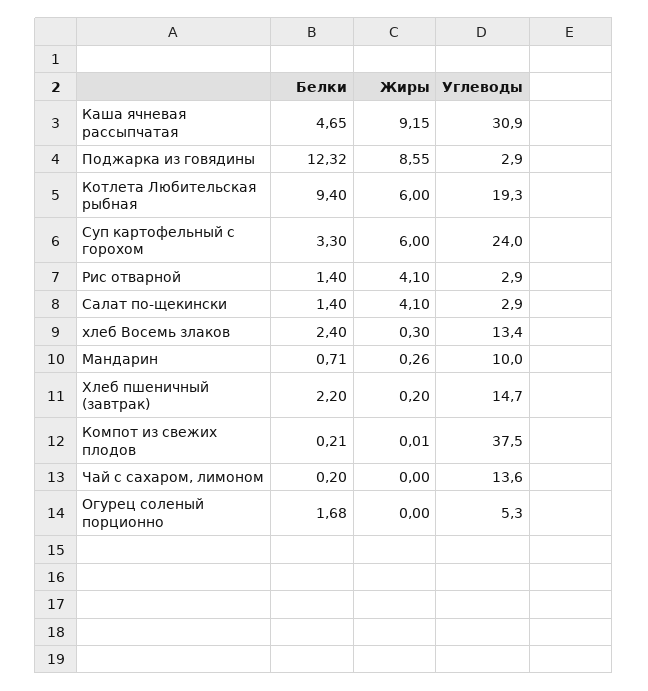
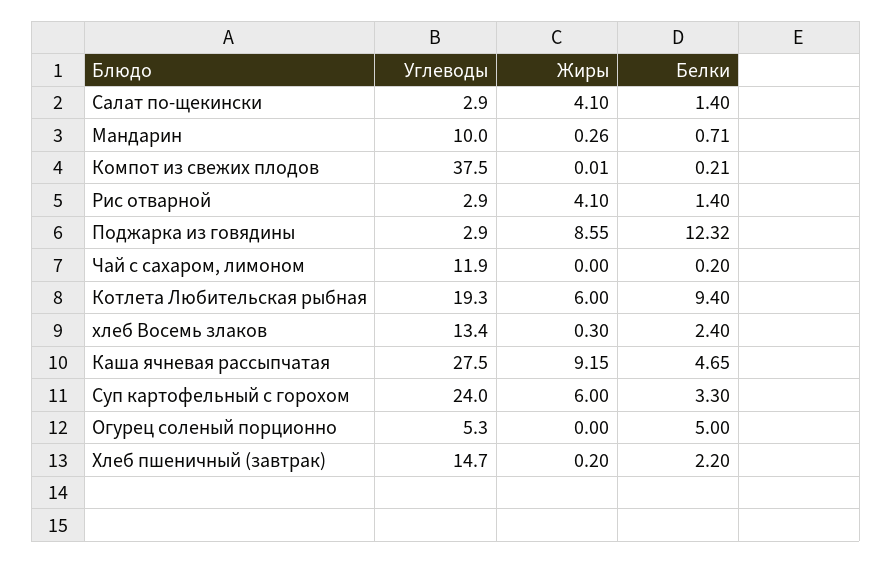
  {
    "Белки": {
      "Каша ячневая рассыпчатая": 4.65,
      "Поджарка из говядины": 12.32,
      "Котлета Любительская рыбная": 9.4,
      "Суп картофельный с горохом": 3.3,
      "Рис отварной": 1.4,
      "Салат по-щекински": 1.4,
      "хлеб Восемь злаков": 2.4,
      "Мандарин": 0.71,
      "Хлеб пшеничный (завтрак)": 2.2,
      "Компот из свежих плодов": 0.21,
      "Чай с сахаром, лимоном": 0.2,
-     "Огурец соленый порционно": 1.68
+     "Огурец соленый порционно": 5
    },
    "Жиры": {
      "Каша ячневая рассыпчатая": 9.15,
      "Поджарка из говядины": 8.55,
      "Котлета Любительская рыбная": 6,
      "Суп картофельный с горохом": 6,
      "Рис отварной": 4.1,
      "Салат по-щекински": 4.1,
      "хлеб Восемь злаков": 0.3,
      "Мандарин": 0.26,
      "Хлеб пшеничный (завтрак)": 0.2,
      "Компот из свежих плодов": 0.01,
      "Чай с сахаром, лимоном": 0,
      "Огурец соленый порционно": 0
    },
    "Углеводы": {
-     "Каша ячневая рассыпчатая": 30.9,
+     "Каша ячневая рассыпчатая": 27.5,
      "Поджарка из говядины": 2.9,
      "Котлета Любительская рыбная": 19.3,
      "Суп картофельный с горохом": 24,
      "Рис отварной": 2.9,
      "Салат по-щекински": 2.9,
      "хлеб Восемь злаков": 13.4,
      "Мандарин": 10,
      "Хлеб пшеничный (завтрак)": 14.7,
      "Компот из свежих плодов": 37.5,
-     "Чай с сахаром, лимоном": 13.6,
+     "Чай с сахаром, лимоном": 11.9,
      "Огурец соленый порционно": 5.3
    }
  }

